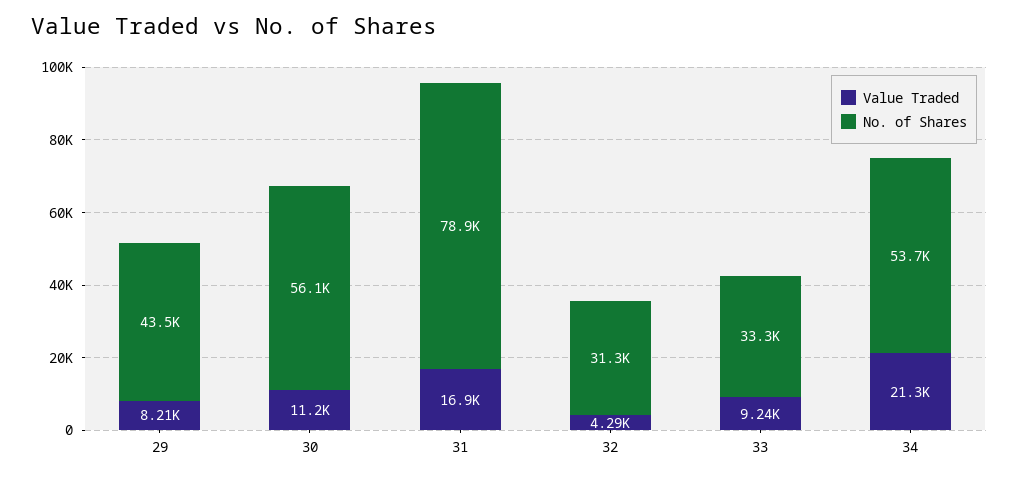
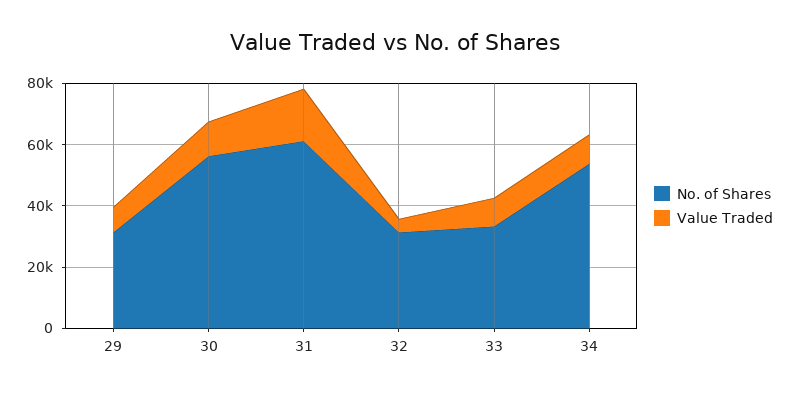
  {
    "Value Traded": {
      "29": 8210,
      "30": 11200,
      "31": 16900,
      "32": 4290,
      "33": 9240,
-     "34": 21300
+     "34": 10000
    },
    "No. of Shares": {
-     "29": 43500,
+     "29": 30000,
      "30": 56100,
-     "31": 78900,
+     "31": 60000,
      "32": 31300,
      "33": 33300,
      "34": 53700
    }
  }

